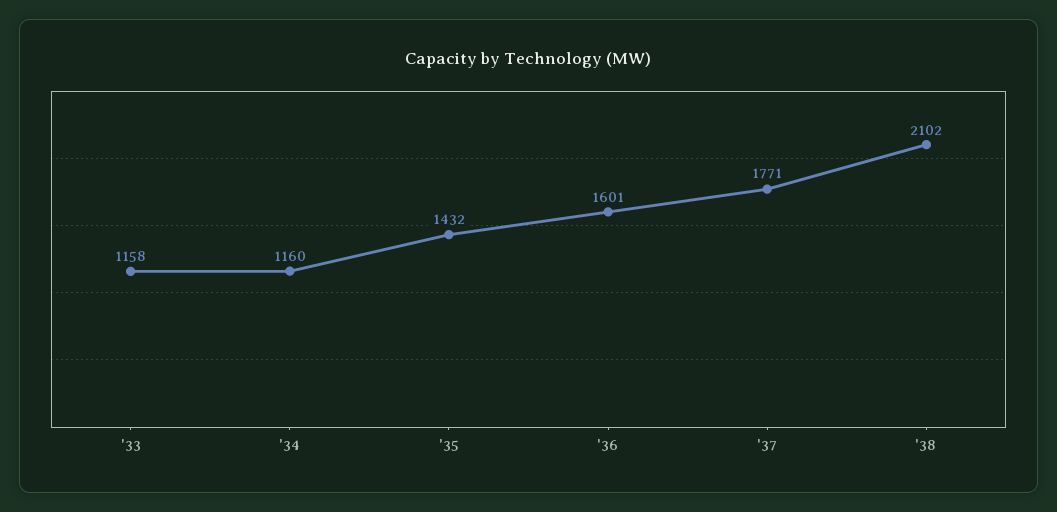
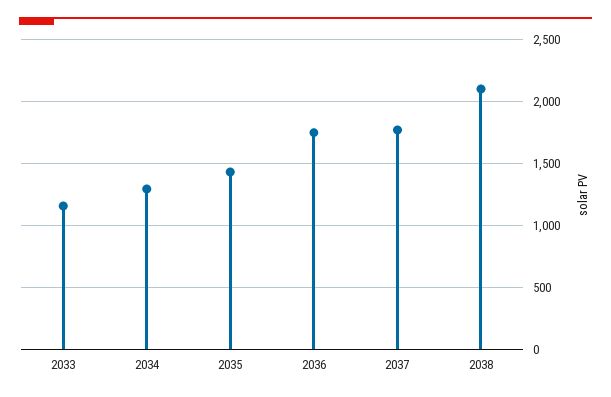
  {
    "'33": 1158,
-   "'34": 1160,
+   "'34": 1300,
    "'35": 1432,
-   "'36": 1601,
+   "'36": 1750,
    "'37": 1771,
    "'38": 2102
  }

